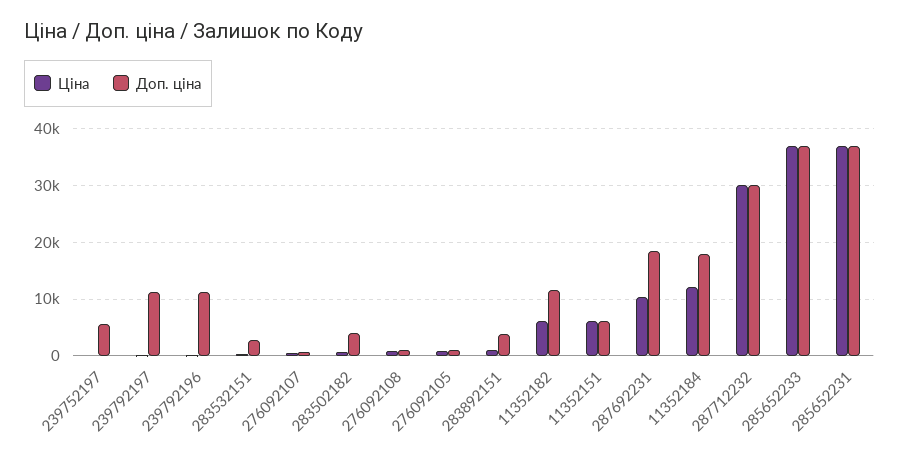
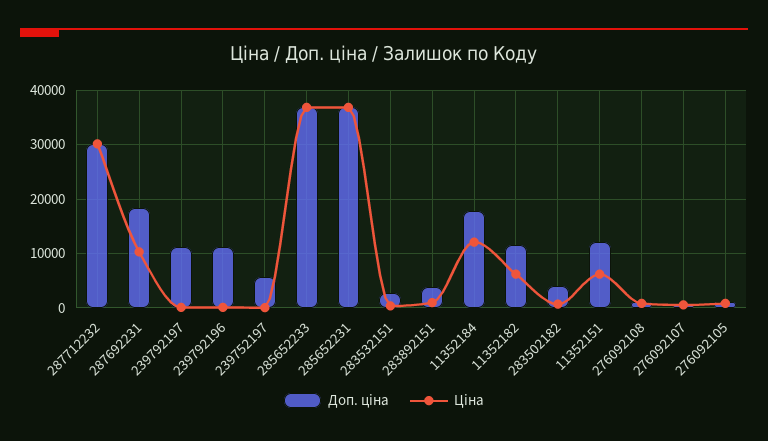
  {
    "Ціна": {
      "239752197": 0,
      "239792197": 0,
      "239792196": 0,
      "283532151": 0,
      "276092107": 0,
      "283502182": 0,
      "276092108": 0,
      "276092105": 0,
      "283892151": 0,
      "11352182": 6000,
      "11352151": 6000,
      "287692231": 10000,
      "11352184": 12000,
      "287712232": 30000,
      "285652233": 36000,
      "285652231": 36000
    },
    "Доп. ціна": {
      "239752197": 6000,
      "239792197": 12000,
      "239792196": 12000,
      "283532151": 2000,
      "276092107": 0,
      "283502182": 4000,
      "276092108": 2000,
      "276092105": 2000,
      "283892151": 4000,
      "11352182": 12000,
-     "11352151": 6000,
+     "11352151": 12000,
      "287692231": 18000,
      "11352184": 18000,
      "287712232": 30000,
      "285652233": 36000,
      "285652231": 36000
    }
  }

